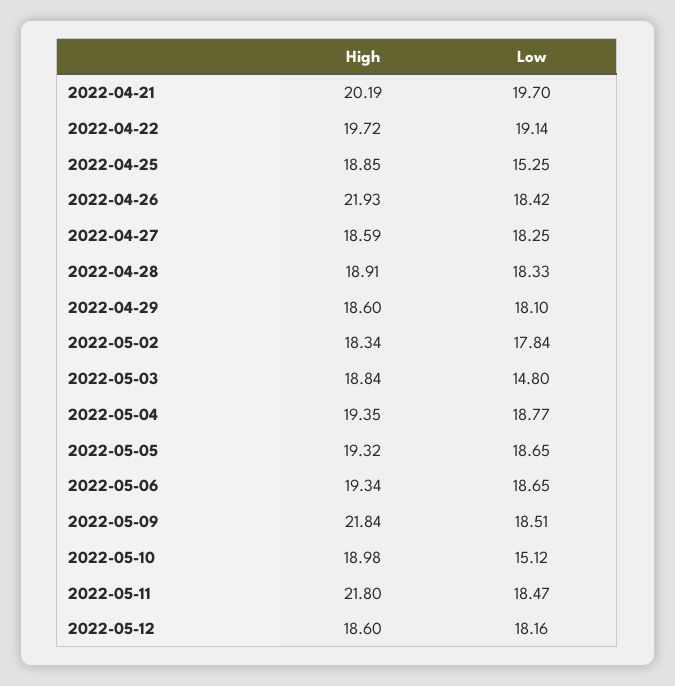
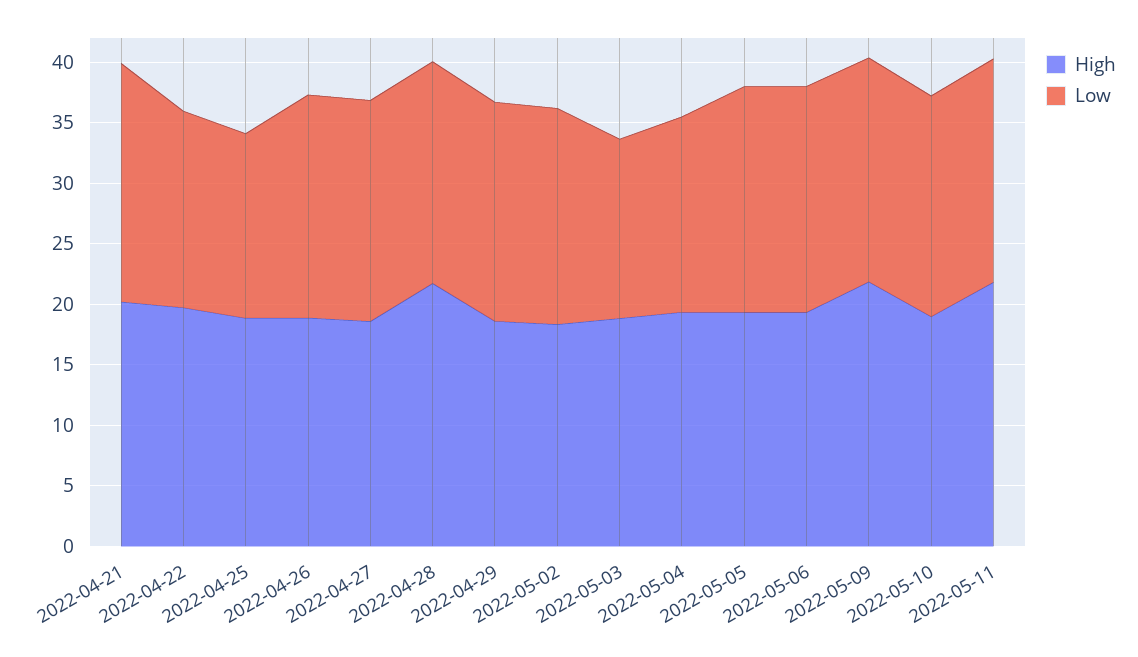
  {
    "High": {
      "2022-04-21": 20.19,
      "2022-04-22": 19.72,
      "2022-04-25": 18.85,
-     "2022-04-26": 21.93,
+     "2022-04-26": 19,
      "2022-04-27": 18.59,
-     "2022-04-28": 18.91,
+     "2022-04-28": 22,
      "2022-04-29": 18.6,
      "2022-05-02": 18.34,
      "2022-05-03": 18.84,
      "2022-05-04": 19.35,
      "2022-05-05": 19.32,
      "2022-05-06": 19.34,
      "2022-05-09": 21.84,
      "2022-05-10": 18.98,
-     "2022-05-11": 21.8,
+     "2022-05-11": 21.8
-     "2022-05-12": 18.6
    },
    "Low": {
      "2022-04-21": 19.7,
-     "2022-04-22": 19.14,
+     "2022-04-22": 16,
      "2022-04-25": 15.25,
      "2022-04-26": 18.42,
      "2022-04-27": 18.25,
      "2022-04-28": 18.33,
      "2022-04-29": 18.1,
      "2022-05-02": 17.84,
      "2022-05-03": 14.8,
-     "2022-05-04": 18.77,
+     "2022-05-04": 16,
      "2022-05-05": 18.65,
      "2022-05-06": 18.65,
      "2022-05-09": 18.51,
-     "2022-05-10": 15.12,
+     "2022-05-10": 18,
-     "2022-05-11": 18.47,
+     "2022-05-11": 18.47
-     "2022-05-12": 18.16
    }
  }

